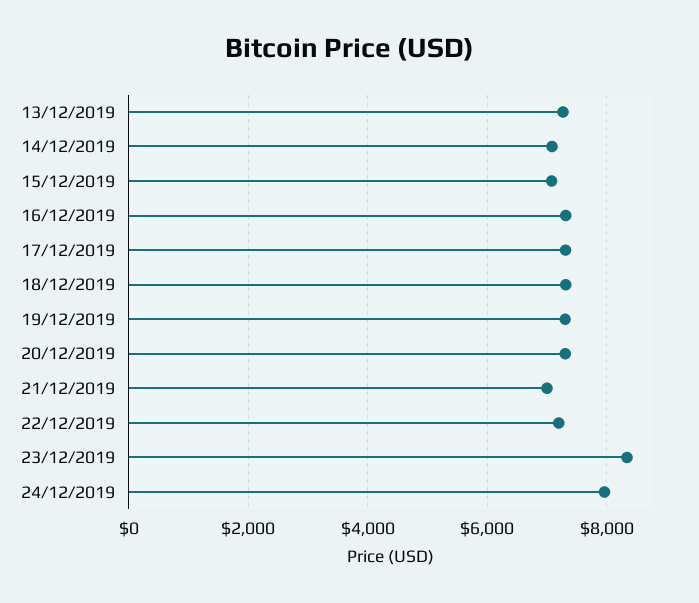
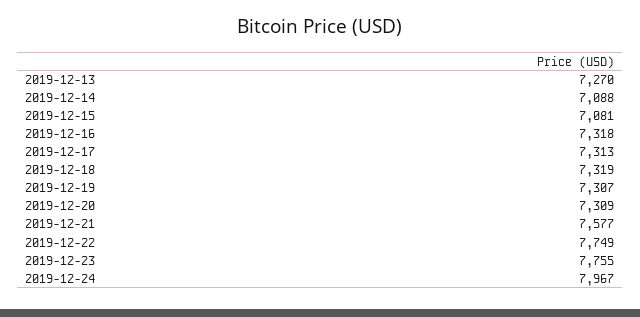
  {
    "13/12/2019": 7270,
    "14/12/2019": 7088,
    "15/12/2019": 7081,
    "16/12/2019": 7318,
    "17/12/2019": 7313,
    "18/12/2019": 7319,
    "19/12/2019": 7307,
    "20/12/2019": 7309,
-   "21/12/2019": 7000,
+   "21/12/2019": 7577,
-   "22/12/2019": 7200,
+   "22/12/2019": 7749,
-   "23/12/2019": 8400,
+   "23/12/2019": 7755,
    "24/12/2019": 7967
  }

